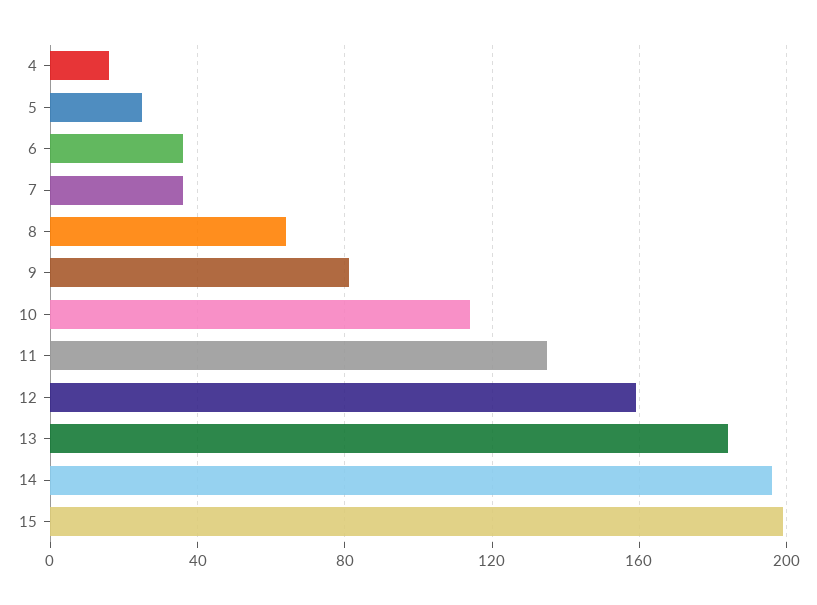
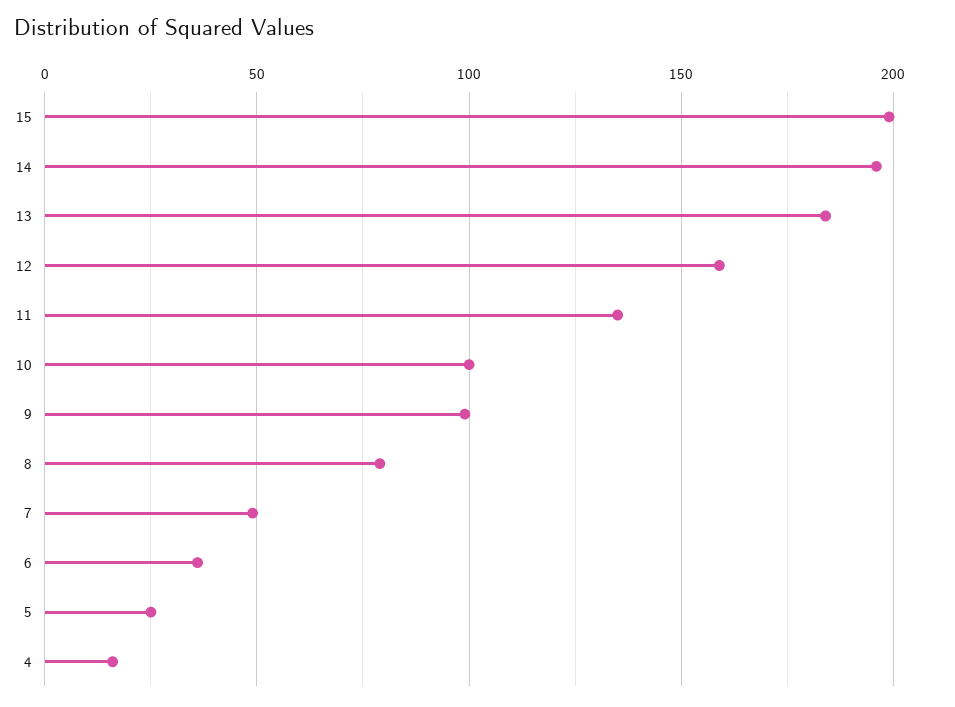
  {
    "4": 15,
    "5": 25,
    "6": 35,
-   "7": 35,
+   "7": 50,
-   "8": 65,
+   "8": 80,
-   "9": 80,
+   "9": 100,
-   "10": 115,
+   "10": 100,
    "11": 135,
    "12": 160,
    "13": 185,
    "14": 195,
    "15": 200
  }

